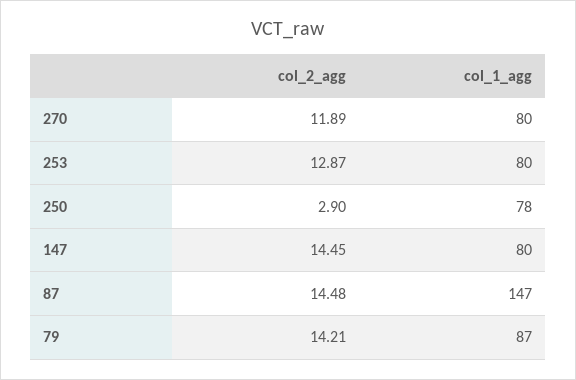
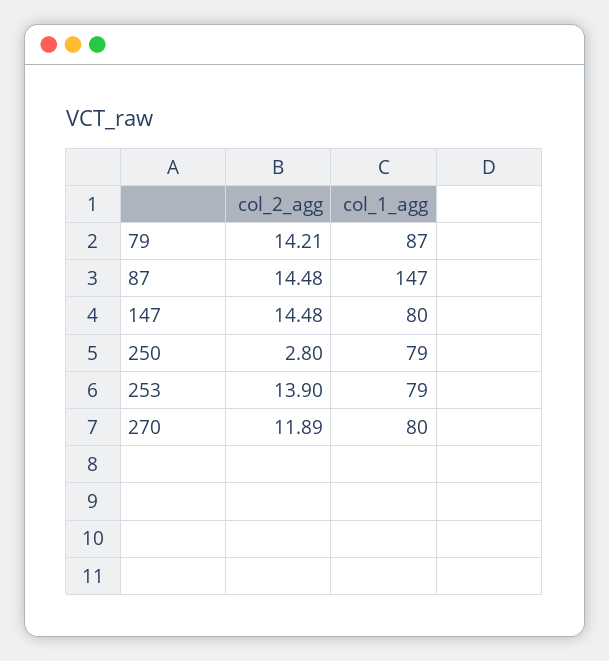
  {
    "col_2_agg": {
      "270": 11.89,
-     "253": 12.87,
+     "253": 13.9,
-     "250": 2.9,
+     "250": 2.8,
-     "147": 14.45,
+     "147": 14.48,
      "87": 14.48,
      "79": 14.21
    },
    "col_1_agg": {
      "270": 80,
-     "253": 80,
+     "253": 79,
-     "250": 78,
+     "250": 79,
      "147": 80,
      "87": 147,
      "79": 87
    }
  }

